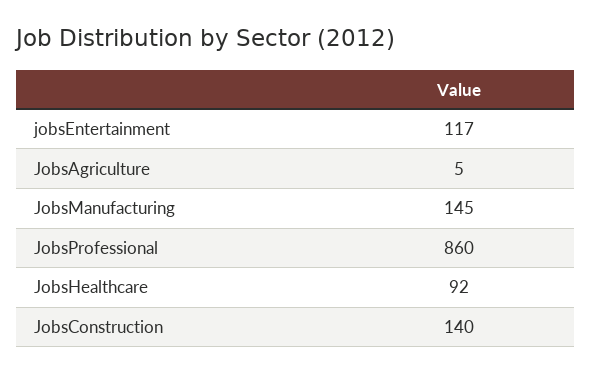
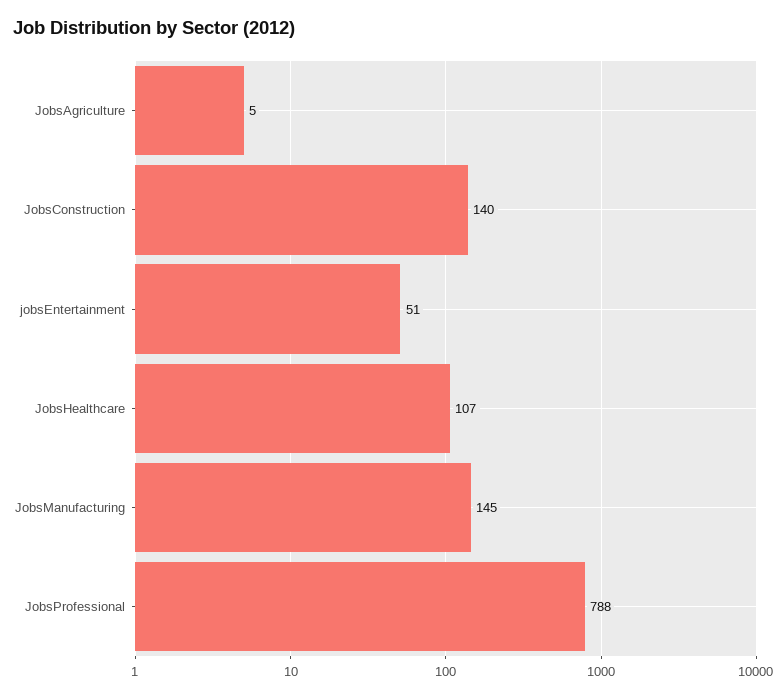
  {
-   "jobsEntertainment": 117,
+   "jobsEntertainment": 51,
    "JobsAgriculture": 5,
    "JobsManufacturing": 145,
-   "JobsProfessional": 860,
+   "JobsProfessional": 788,
-   "JobsHealthcare": 92,
+   "JobsHealthcare": 107,
    "JobsConstruction": 140
  }

